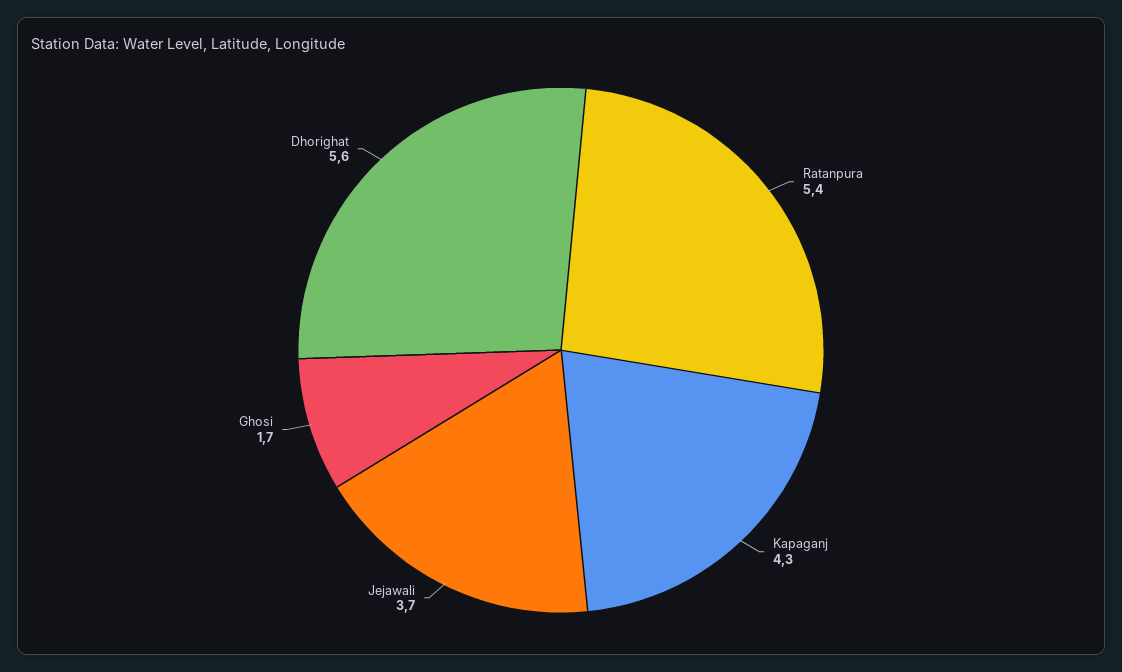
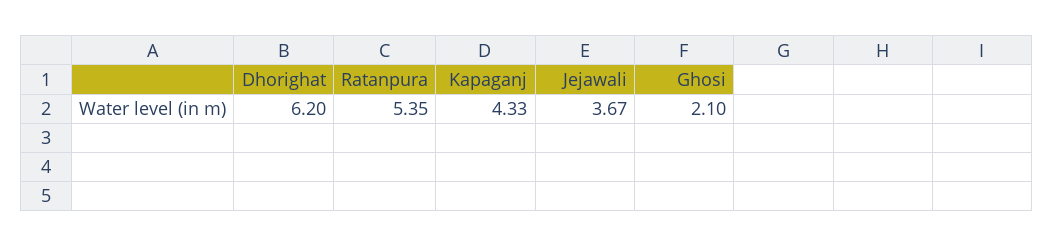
  {
    "Ratanpura": 5.35,
    "Kapaganj": 4.33,
    "Jejawali": 3.67,
-   "Ghosi": 1.7,
+   "Ghosi": 2.1,
-   "Dhorighat": 5.6
+   "Dhorighat": 6.2
  }

